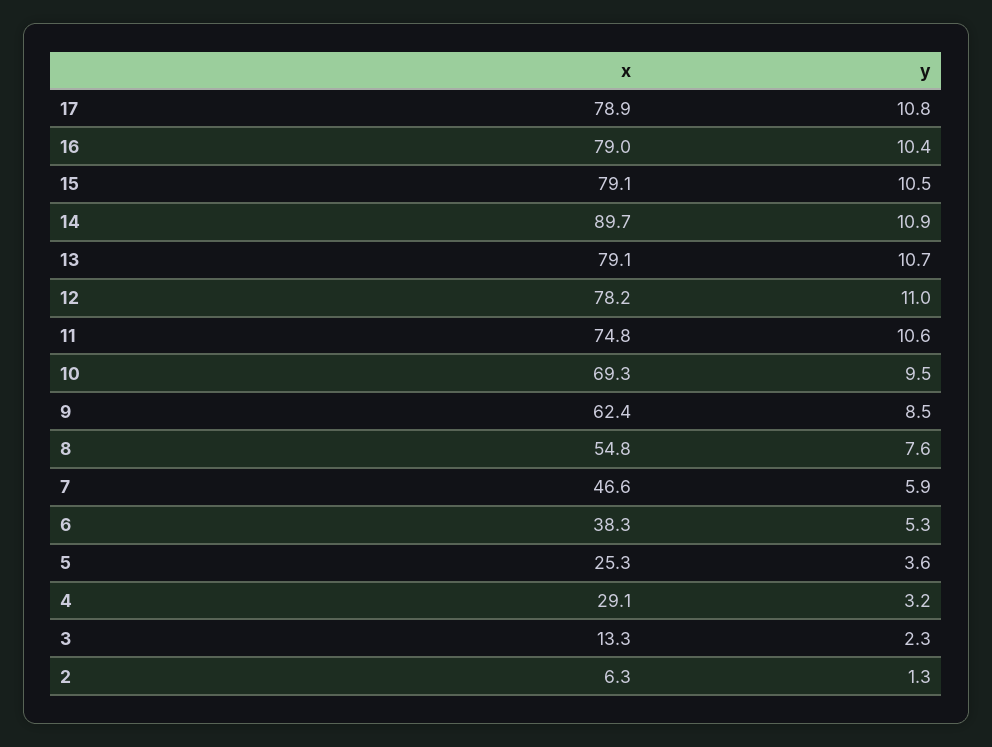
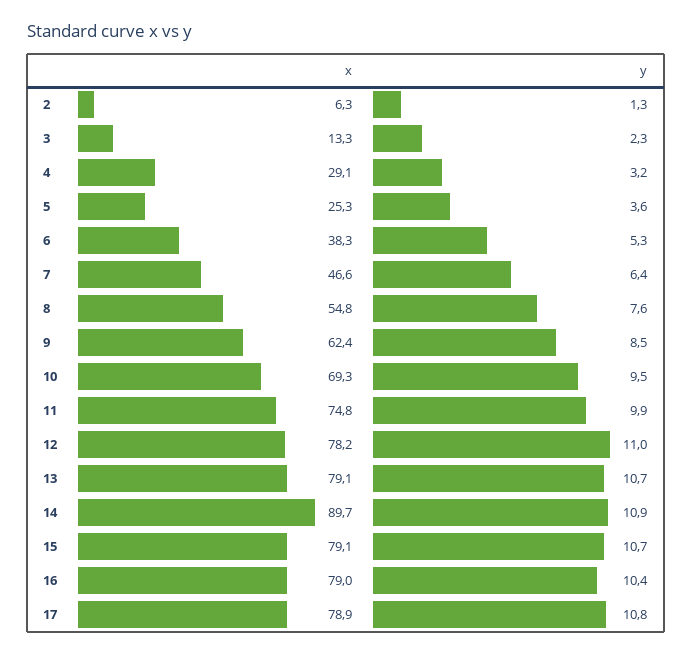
  {
    "x": {
      "17": 78.9,
      "16": 79,
      "15": 79.1,
      "14": 89.7,
      "13": 79.1,
      "12": 78.2,
      "11": 74.8,
      "10": 69.3,
      "9": 62.4,
      "8": 54.8,
      "7": 46.6,
      "6": 38.3,
      "5": 25.3,
      "4": 29.1,
      "3": 13.3,
      "2": 6.3
    },
    "y": {
      "17": 10.8,
      "16": 10.4,
-     "15": 10.5,
+     "15": 10.7,
      "14": 10.9,
      "13": 10.7,
      "12": 11,
-     "11": 10.6,
+     "11": 9.9,
      "10": 9.5,
      "9": 8.5,
      "8": 7.6,
-     "7": 5.9,
+     "7": 6.4,
      "6": 5.3,
      "5": 3.6,
      "4": 3.2,
      "3": 2.3,
      "2": 1.3
    }
  }

